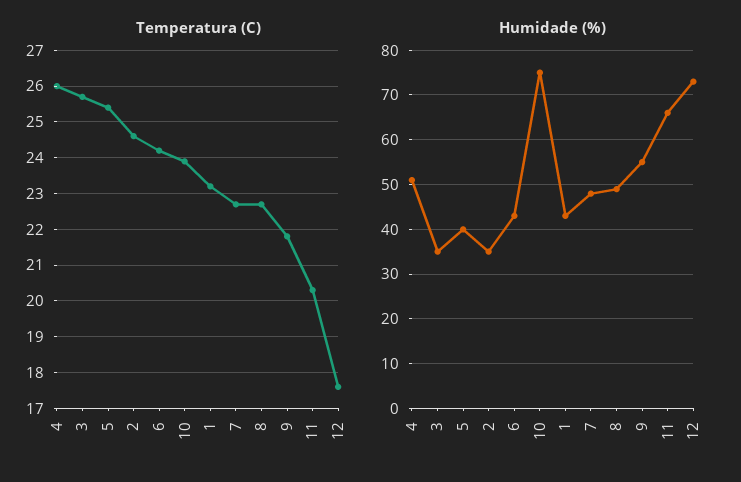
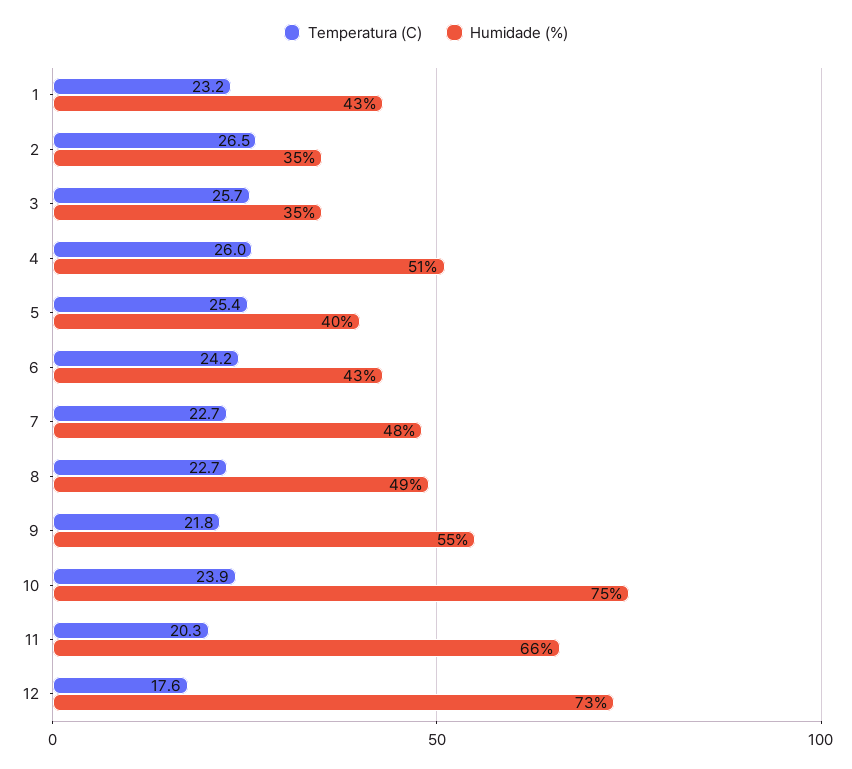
  {
    "Temperatura (C)": {
      "4": 26,
      "3": 25.7,
      "5": 25.4,
-     "2": 24.5,
+     "2": 26.5,
      "6": 24.2,
      "10": 23.9,
      "1": 23.2,
      "7": 22.7,
      "8": 22.7,
      "9": 21.8,
      "11": 20.3,
      "12": 17.6
    },
    "Humidade (%)": {
      "4": 51,
      "3": 35,
      "5": 40,
      "2": 35,
      "6": 43,
      "10": 75,
      "1": 43,
      "7": 48,
      "8": 49,
      "9": 55,
      "11": 66,
      "12": 73
    }
  }

